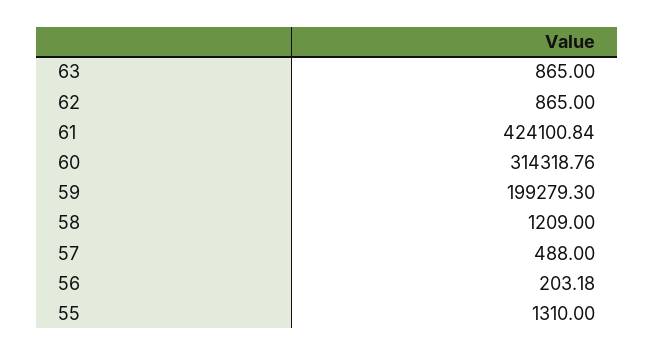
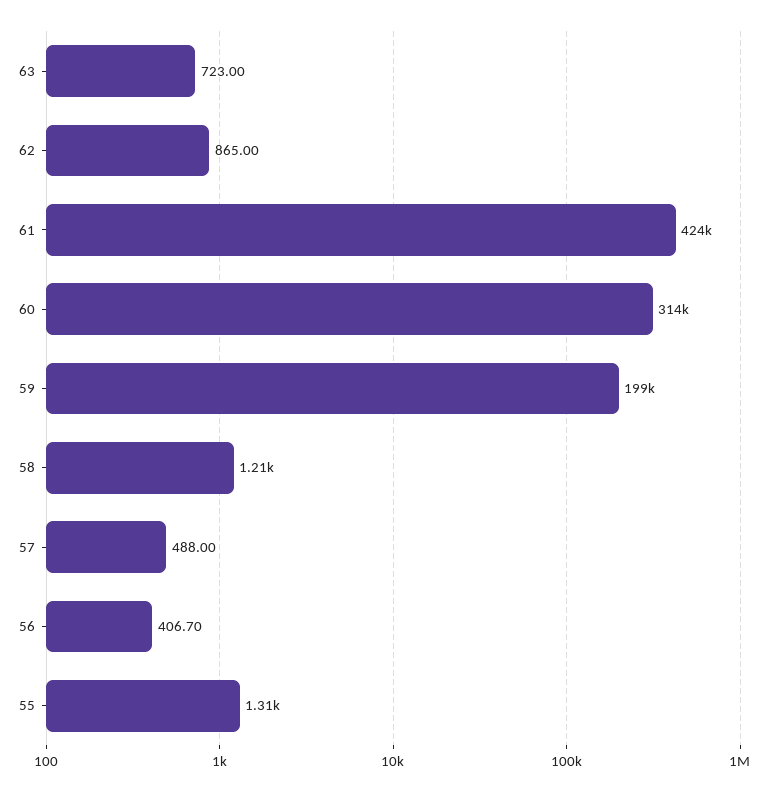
  {
-   "63": 865,
+   "63": 723,
    "62": 865,
    "61": 424100.84,
    "60": 314318.76,
    "59": 199279.3,
    "58": 1209,
    "57": 488,
-   "56": 203.18,
+   "56": 406.7,
    "55": 1310
  }

